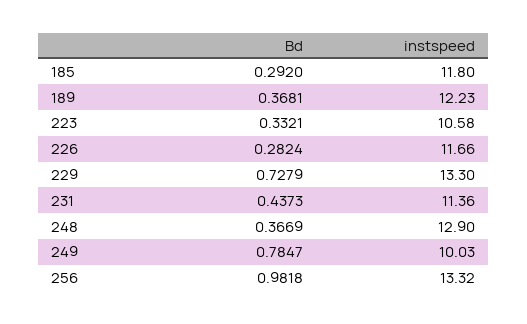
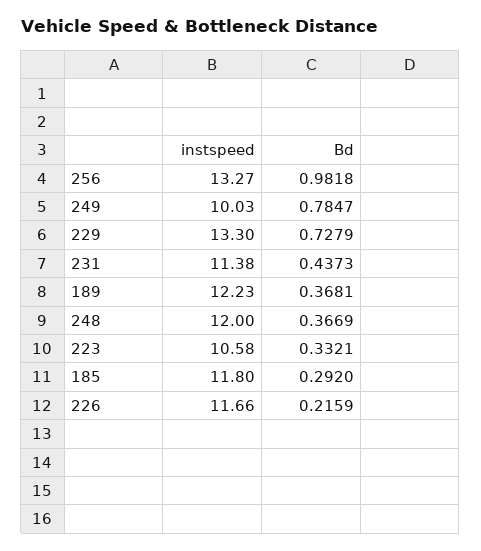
  {
    "Bd": {
      "185": 0.292,
      "189": 0.3681,
      "223": 0.3321,
-     "226": 0.2824,
+     "226": 0.2159,
      "229": 0.7279,
      "231": 0.4373,
      "248": 0.3669,
      "249": 0.7847,
      "256": 0.9818
    },
    "instspeed": {
      "185": 11.8,
      "189": 12.23,
      "223": 10.58,
      "226": 11.66,
      "229": 13.3,
-     "231": 11.36,
+     "231": 11.38,
-     "248": 12.9,
+     "248": 12,
      "249": 10.03,
-     "256": 13.32
+     "256": 13.27
    }
  }

